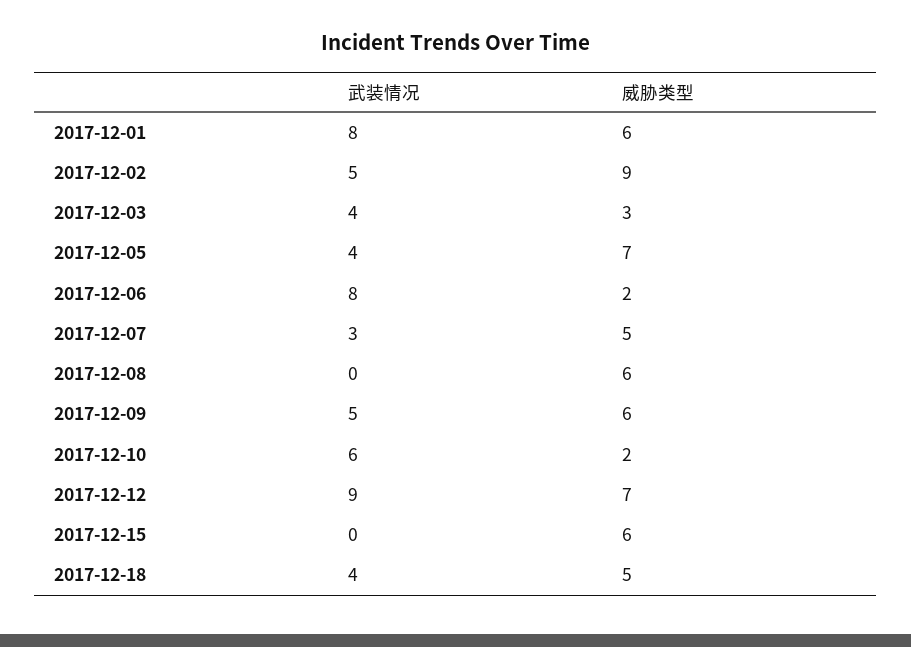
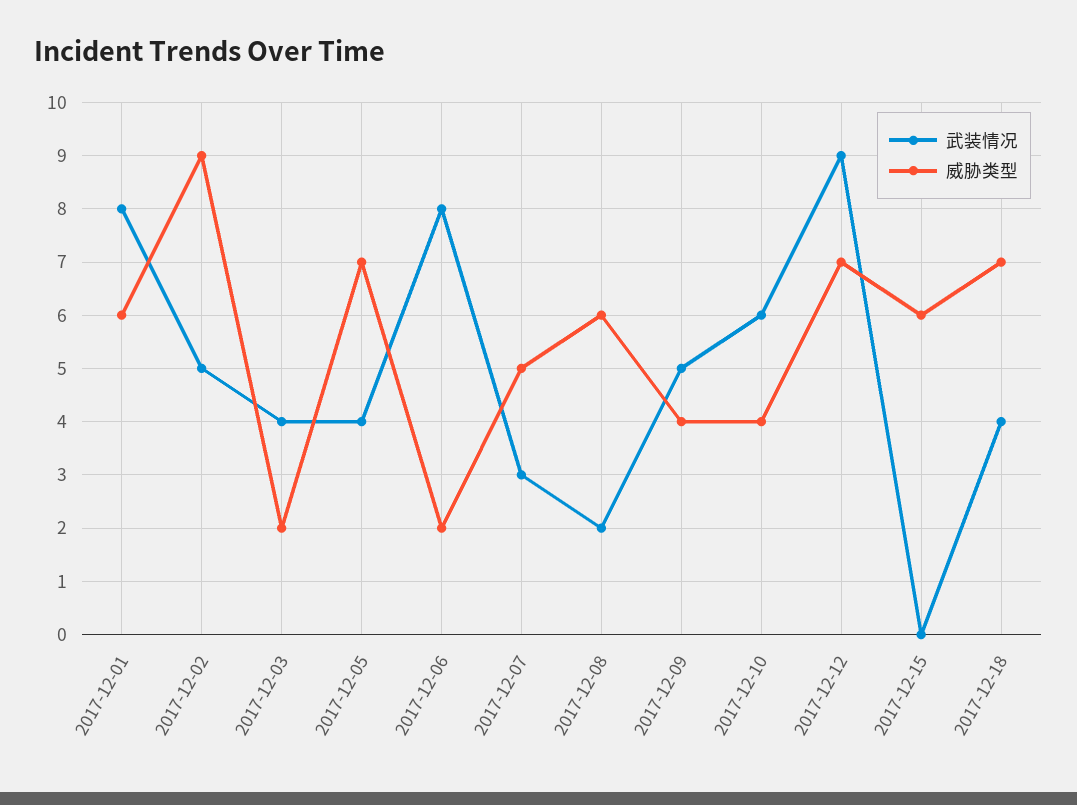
  {
    "武装情况": {
      "2017-12-01": 8,
      "2017-12-02": 5,
      "2017-12-03": 4,
      "2017-12-05": 4,
      "2017-12-06": 8,
      "2017-12-07": 3,
-     "2017-12-08": 0,
+     "2017-12-08": 2,
      "2017-12-09": 5,
      "2017-12-10": 6,
      "2017-12-12": 9,
      "2017-12-15": 0,
      "2017-12-18": 4
    },
    "威胁类型": {
      "2017-12-01": 6,
      "2017-12-02": 9,
-     "2017-12-03": 3,
+     "2017-12-03": 2,
      "2017-12-05": 7,
      "2017-12-06": 2,
      "2017-12-07": 5,
      "2017-12-08": 6,
-     "2017-12-09": 6,
+     "2017-12-09": 4,
-     "2017-12-10": 2,
+     "2017-12-10": 4,
      "2017-12-12": 7,
      "2017-12-15": 6,
-     "2017-12-18": 5
+     "2017-12-18": 7
    }
  }

